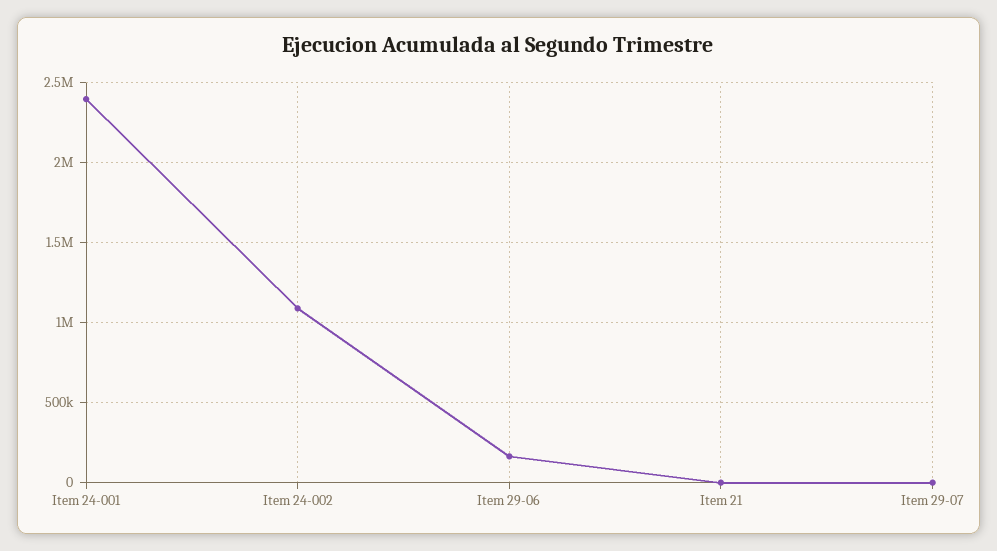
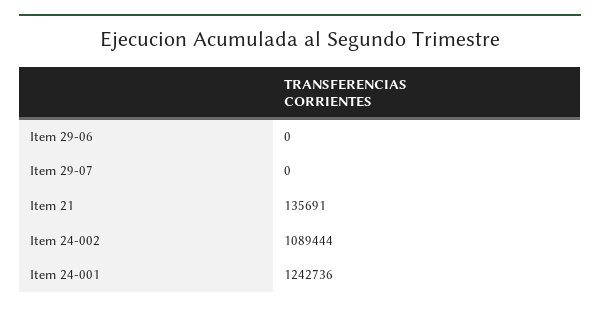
  {
-   "Item 24-001": 2400000,
+   "Item 24-001": 1242736,
    "Item 24-002": 1089444,
-   "Item 29-06": 150000,
+   "Item 29-06": 0,
-   "Item 21": 0,
+   "Item 21": 135691,
    "Item 29-07": 0
  }

